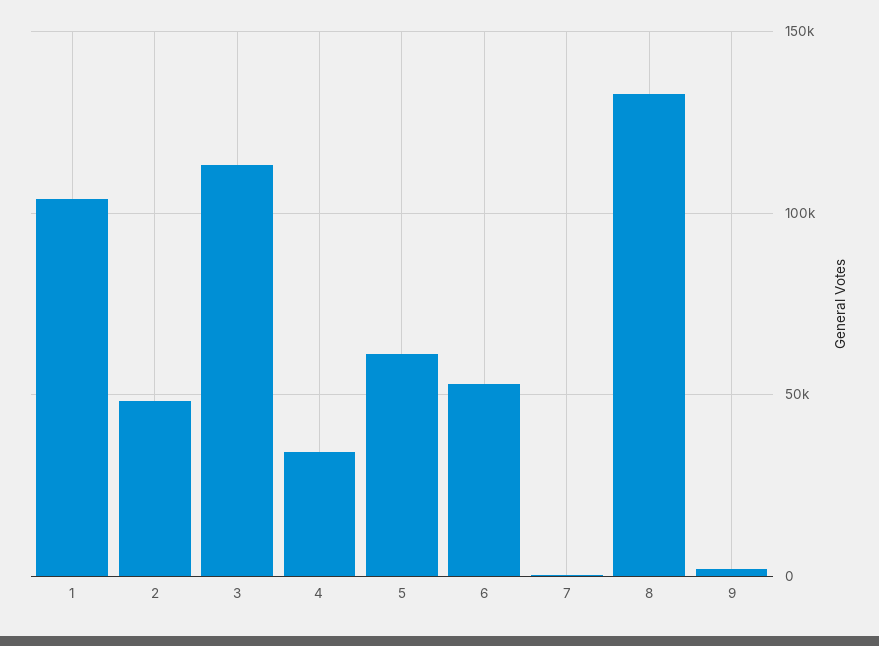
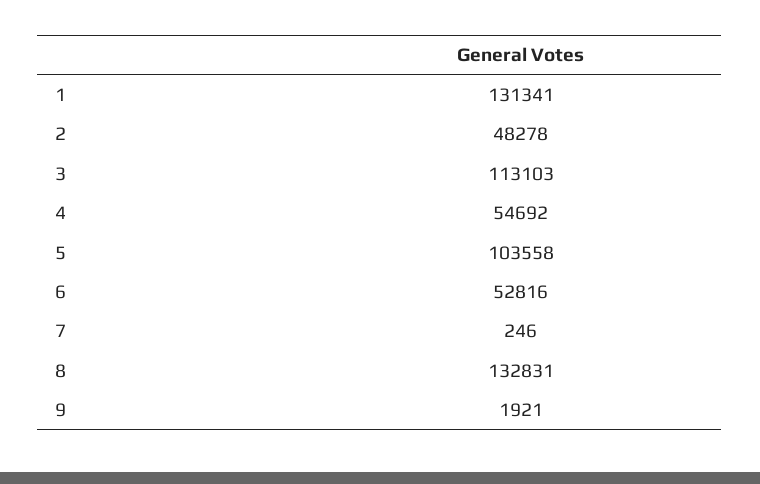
  {
-   "1": 105000,
+   "1": 131341,
    "2": 48278,
    "3": 113103,
-   "4": 35000,
+   "4": 54692,
-   "5": 60000,
+   "5": 103558,
    "6": 52816,
    "7": 246,
    "8": 132831,
    "9": 1921
  }

